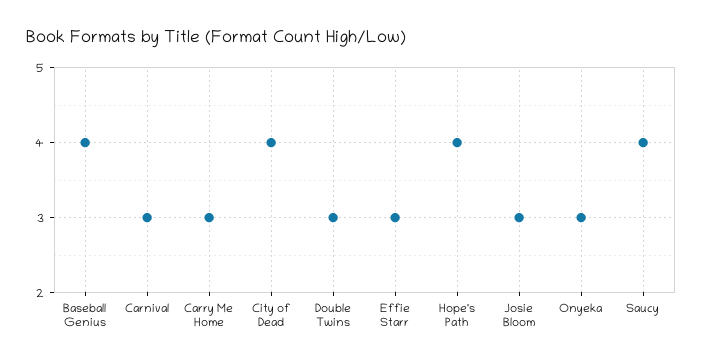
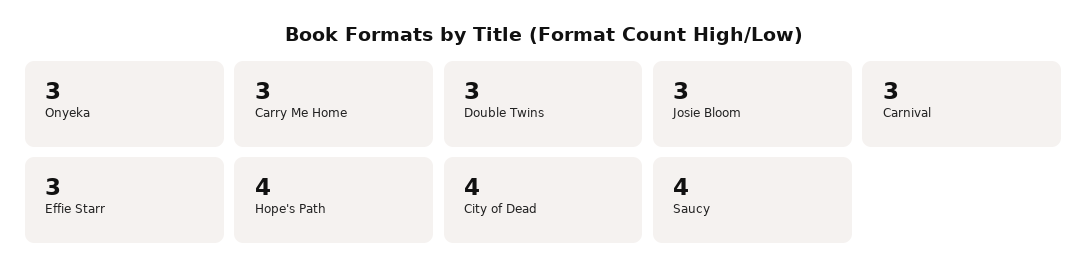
  {
-   "Baseball Genius": 4,
    "Carnival": 3,
    "Carry Me Home": 3,
    "City of Dead": 4,
    "Double Twins": 3,
    "Effie Starr": 3,
    "Hope's Path": 4,
    "Josie Bloom": 3,
    "Onyeka": 3,
    "Saucy": 4
  }

